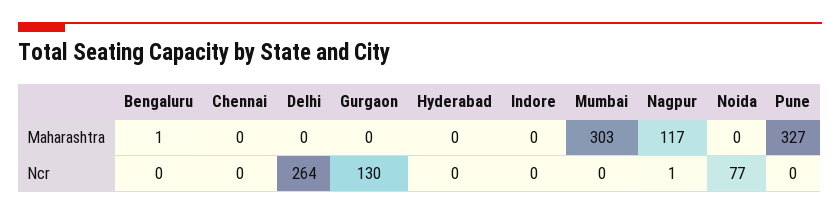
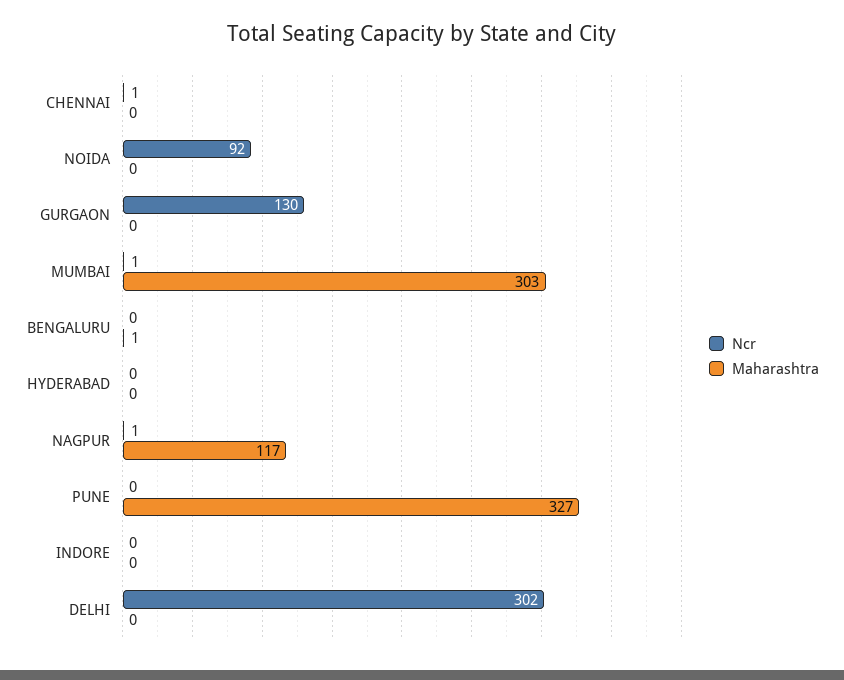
  {
    "Maharashtra": {
      "Bengaluru": 1,
      "Chennai": 0,
      "Delhi": 0,
      "Gurgaon": 0,
      "Hyderabad": 0,
      "Indore": 0,
      "Mumbai": 303,
      "Nagpur": 117,
      "Noida": 0,
      "Pune": 327
    },
    "Ncr": {
      "Bengaluru": 0,
-     "Chennai": 0,
+     "Chennai": 1,
-     "Delhi": 264,
+     "Delhi": 302,
      "Gurgaon": 130,
      "Hyderabad": 0,
      "Indore": 0,
-     "Mumbai": 0,
+     "Mumbai": 1,
      "Nagpur": 1,
-     "Noida": 77,
+     "Noida": 92,
      "Pune": 0
    }
  }

